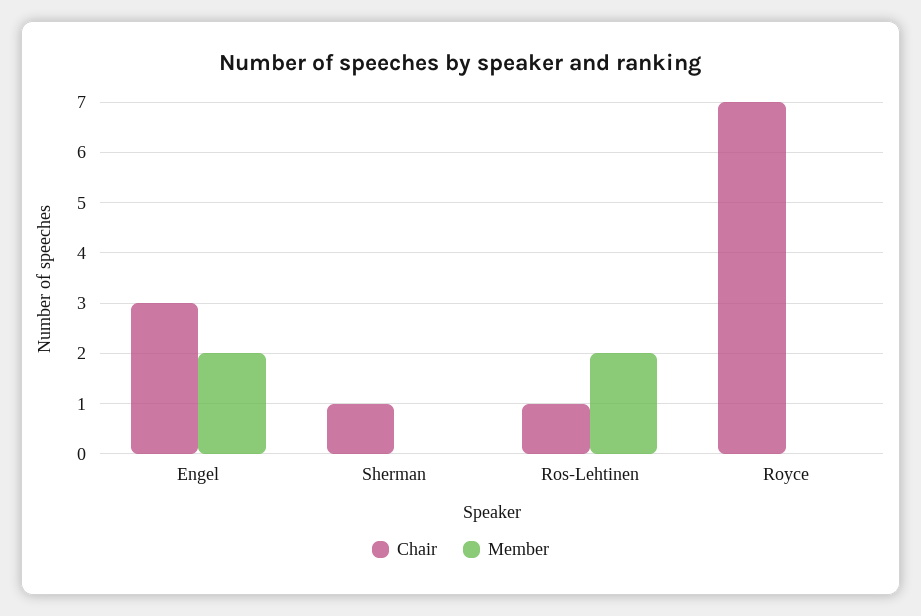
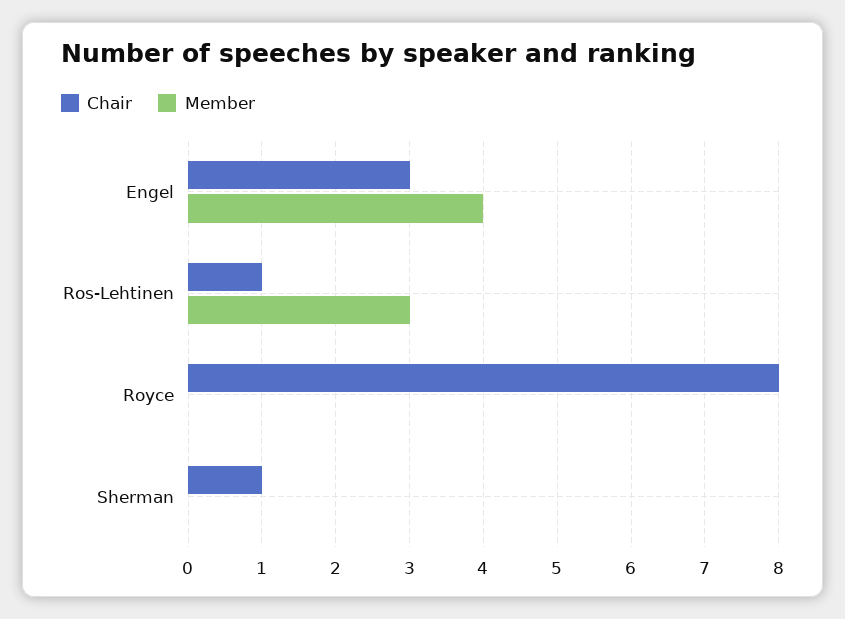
  {
    "Chair": {
      "Engel": 3,
      "Sherman": 1,
      "Ros-Lehtinen": 1,
-     "Royce": 7
+     "Royce": 8
    },
    "Member": {
-     "Engel": 2,
+     "Engel": 4,
      "Sherman": 0,
-     "Ros-Lehtinen": 2,
+     "Ros-Lehtinen": 3,
      "Royce": 0
    }
  }

